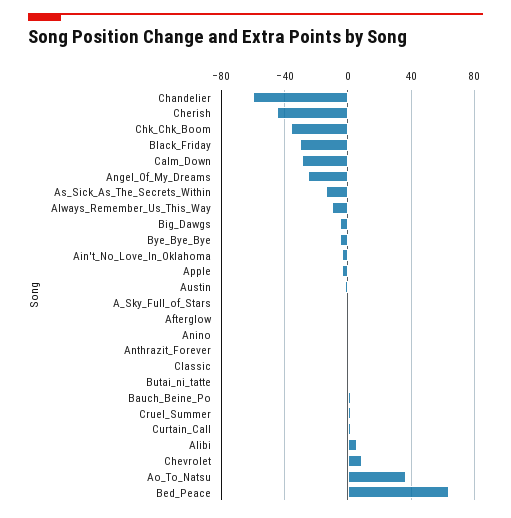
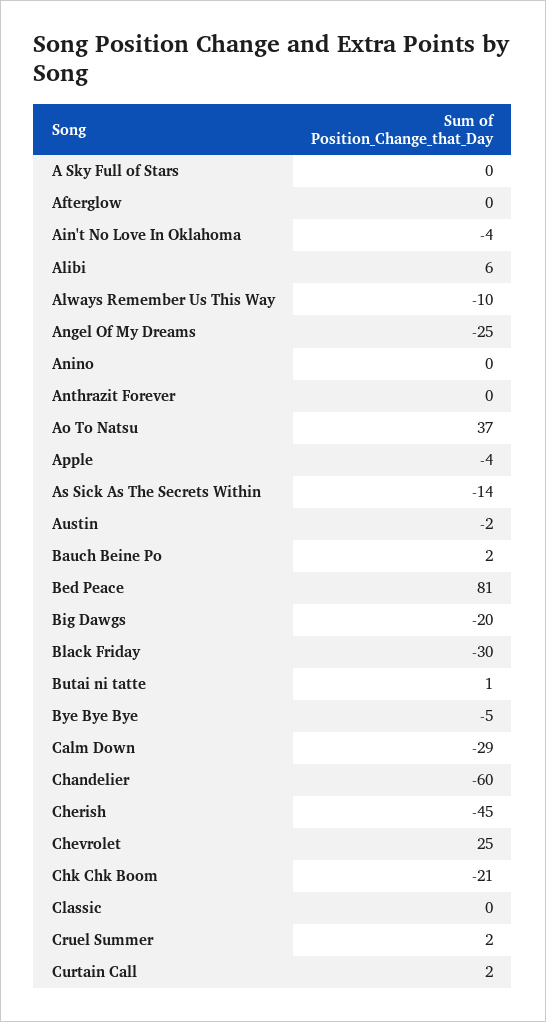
  {
    "Chandelier": -60,
    "Cherish": -45,
-   "Chk_Chk_Boom": -35,
+   "Chk_Chk_Boom": -21,
    "Black_Friday": -30,
    "Calm_Down": -29,
    "Angel_Of_My_Dreams": -25,
    "As_Sick_As_The_Secrets_Within": -14,
    "Always_Remember_Us_This_Way": -10,
-   "Big_Dawgs": -5,
+   "Big_Dawgs": -20,
    "Bye_Bye_Bye": -5,
    "Ain't_No_Love_In_Oklahoma": -4,
    "Apple": -4,
    "Austin": -2,
    "A_Sky_Full_of_Stars": 0,
    "Afterglow": 0,
    "Anino": 0,
    "Anthrazit_Forever": 0,
    "Classic": 0,
    "Butai_ni_tatte": 1,
    "Bauch_Beine_Po": 2,
    "Cruel_Summer": 2,
    "Curtain_Call": 2,
    "Alibi": 6,
-   "Chevrolet": 10,
+   "Chevrolet": 25,
    "Ao_To_Natsu": 37,
-   "Bed_Peace": 65
+   "Bed_Peace": 81
  }

